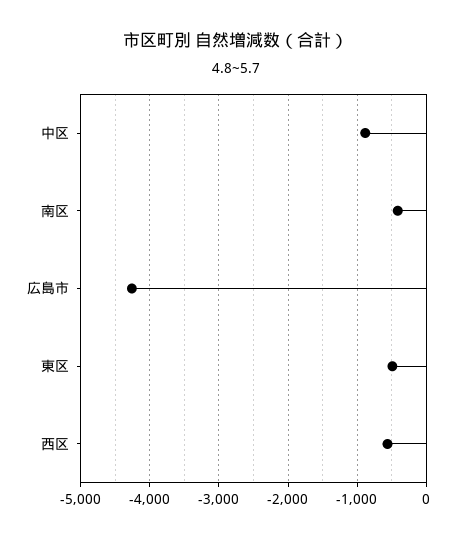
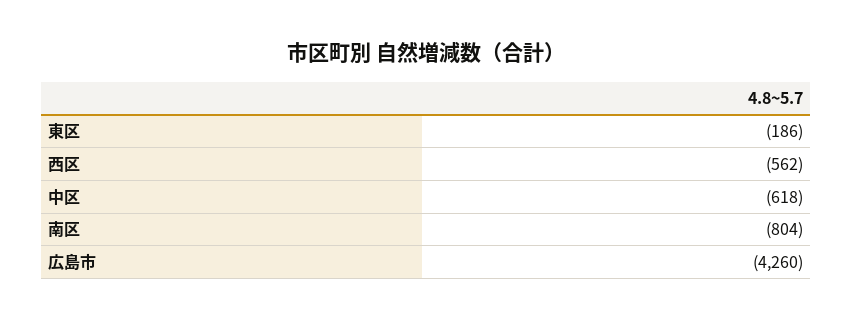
  {
-   "中区": -900,
+   "中区": -618,
-   "南区": -400,
+   "南区": -804,
    "広島市": -4260,
-   "東区": -500,
+   "東区": -186,
    "西区": -562
  }

